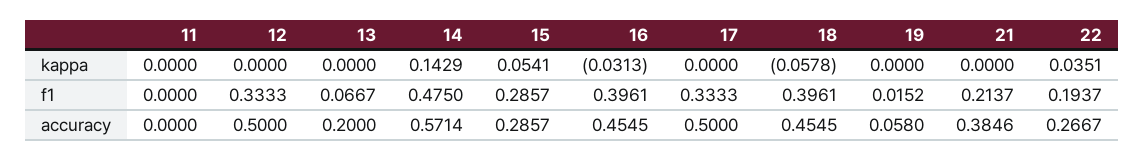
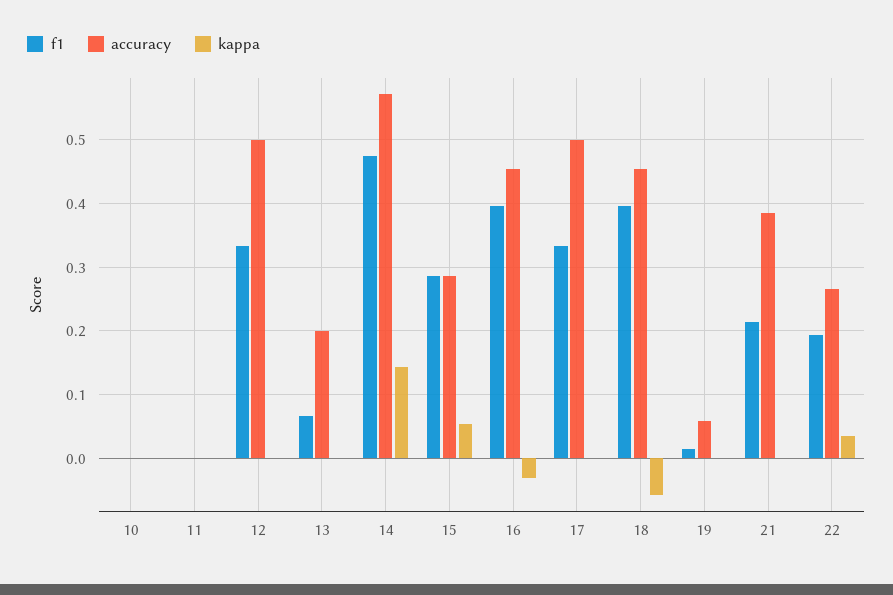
  {
    "kappa": {
      "11": 0,
      "12": 0,
      "13": 0,
      "14": 0.1429,
      "15": 0.0541,
      "16": -0.0313,
      "17": 0,
      "18": -0.0578,
      "19": 0,
      "21": 0,
-     "22": 0.0351
+     "22": 0.0351,
+     "10": 0
    },
    "f1": {
      "11": 0,
      "12": 0.3333,
      "13": 0.0667,
      "14": 0.475,
      "15": 0.2857,
      "16": 0.3961,
      "17": 0.3333,
      "18": 0.3961,
      "19": 0.0152,
      "21": 0.2137,
-     "22": 0.1937
+     "22": 0.1937,
+     "10": 0
    },
    "accuracy": {
      "11": 0,
      "12": 0.5,
      "13": 0.2,
      "14": 0.5714,
      "15": 0.2857,
      "16": 0.4545,
      "17": 0.5,
      "18": 0.4545,
      "19": 0.058,
      "21": 0.3846,
-     "22": 0.2667
+     "22": 0.2667,
+     "10": 0
    }
  }

